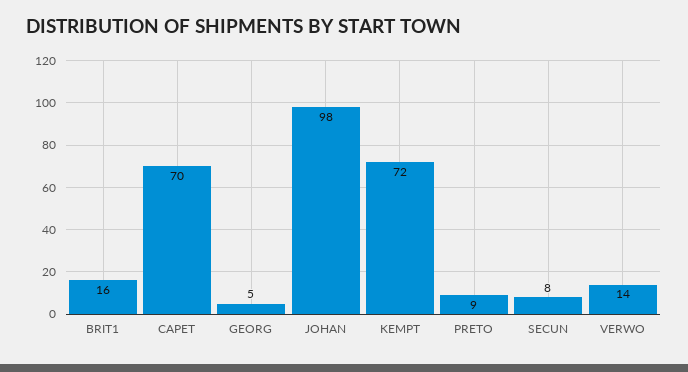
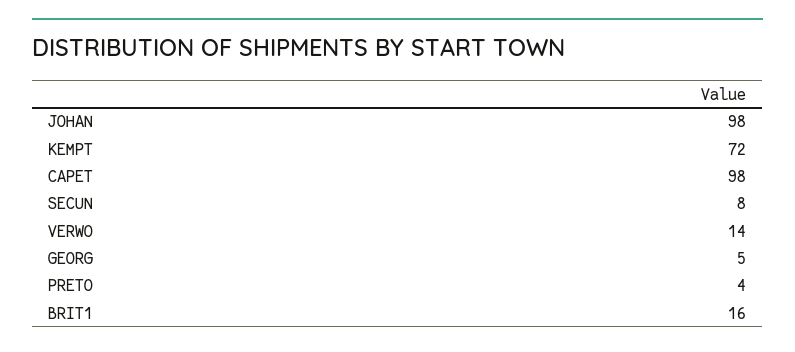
  {
    "BRIT1": 16,
-   "CAPET": 70,
+   "CAPET": 98,
    "GEORG": 5,
    "JOHAN": 98,
    "KEMPT": 72,
-   "PRETO": 9,
+   "PRETO": 4,
    "SECUN": 8,
    "VERWO": 14
  }

